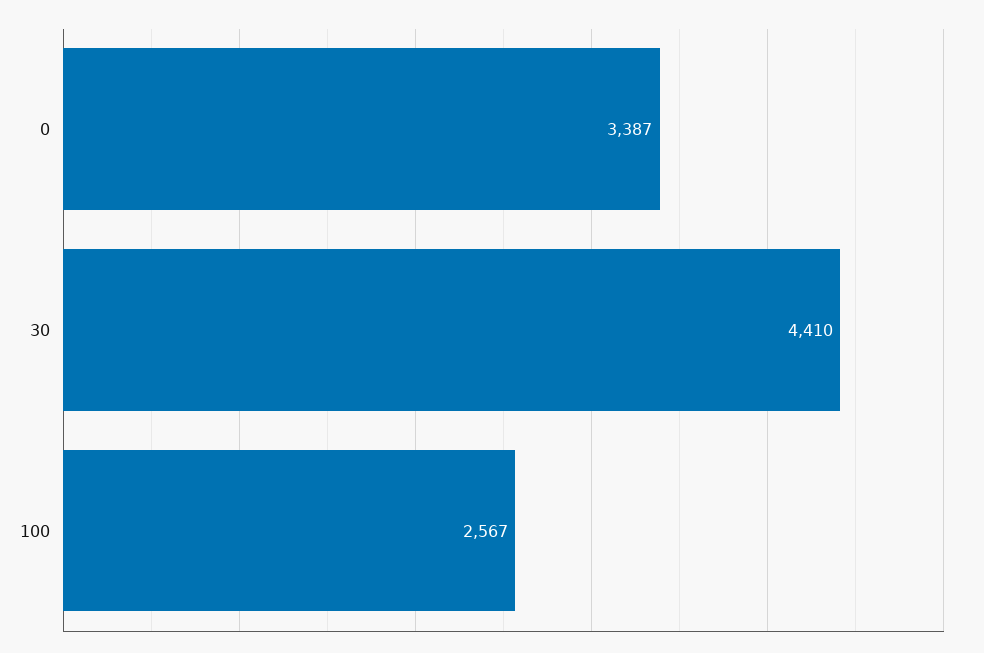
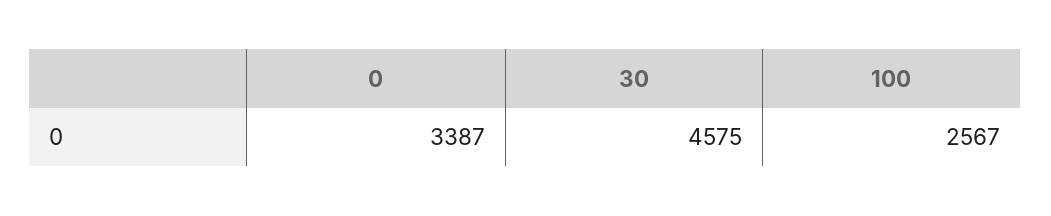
  {
    "0": 3387,
-   "30": 4410,
+   "30": 4575,
    "100": 2567
  }

